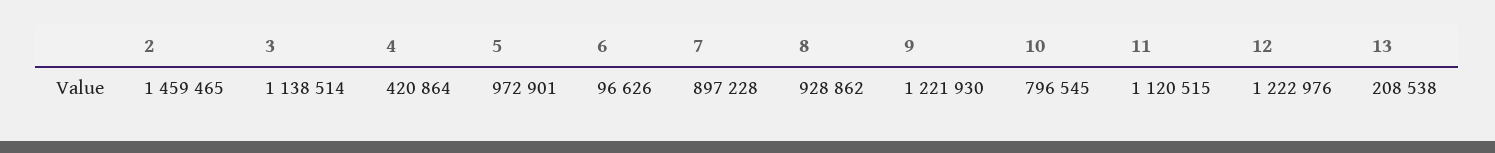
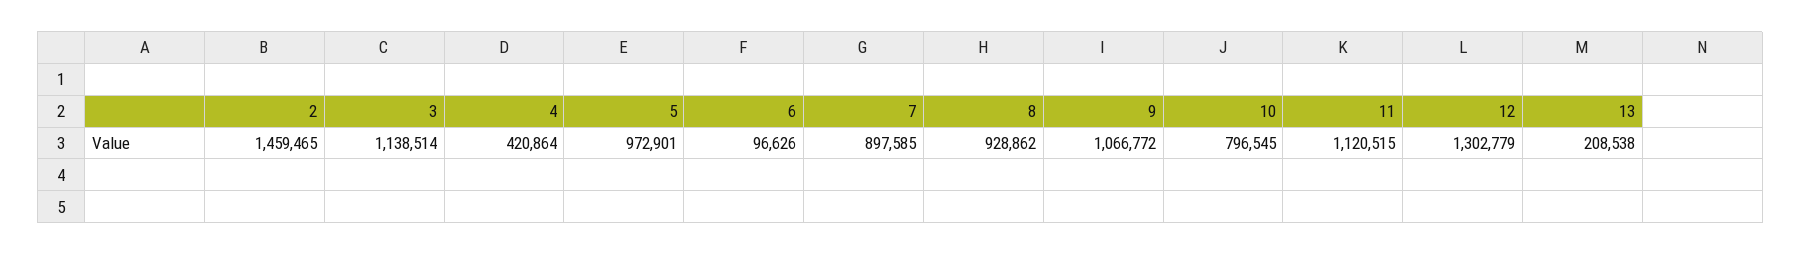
  {
    "2": 1459465,
    "3": 1138514,
    "4": 420864,
    "5": 972901,
    "6": 96626,
-   "7": 897228,
+   "7": 897585,
    "8": 928862,
-   "9": 1221930,
+   "9": 1066772,
    "10": 796545,
    "11": 1120515,
-   "12": 1222976,
+   "12": 1302779,
    "13": 208538
  }

